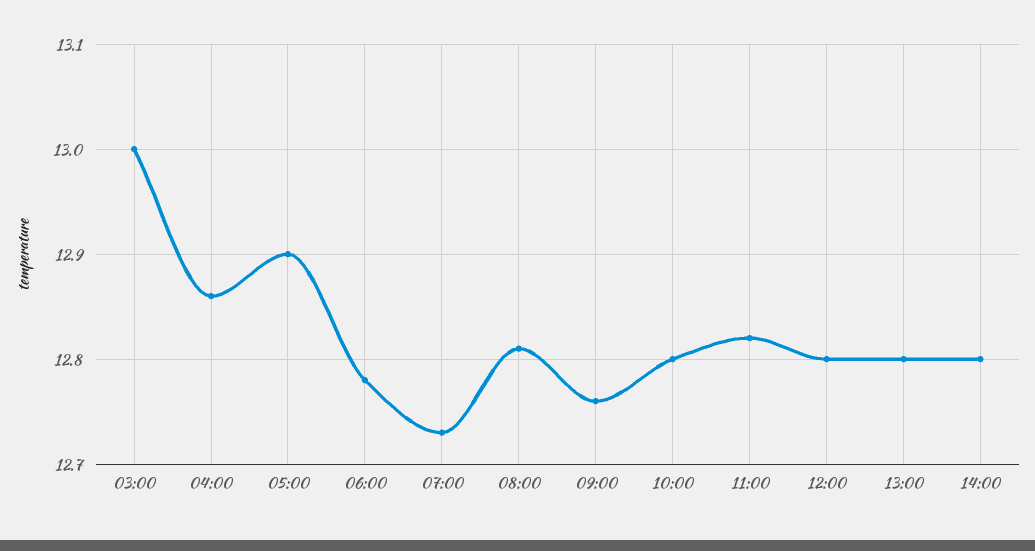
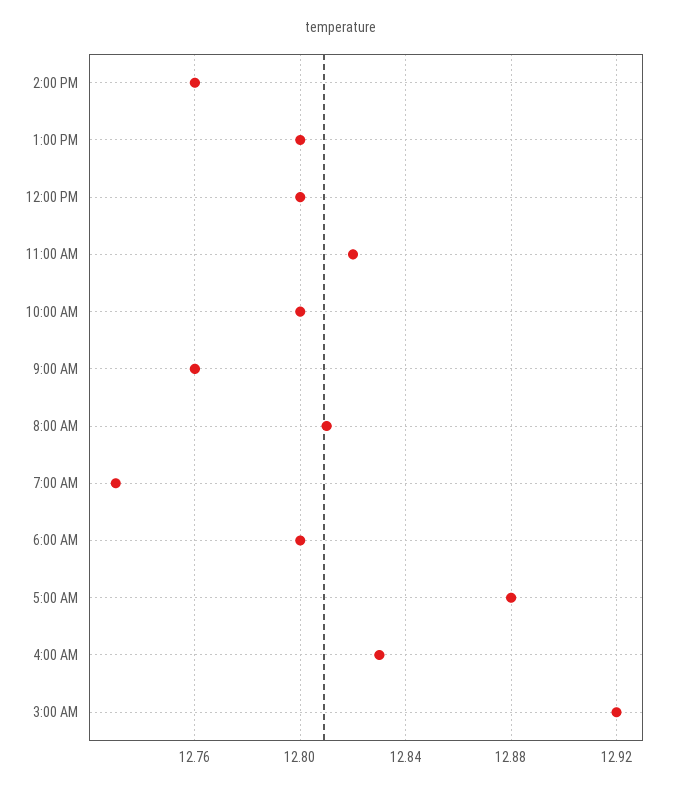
  {
-   "03:00": 13,
+   "03:00": 12.92,
-   "04:00": 12.86,
+   "04:00": 12.83,
-   "05:00": 12.9,
+   "05:00": 12.88,
-   "06:00": 12.78,
+   "06:00": 12.8,
    "07:00": 12.73,
    "08:00": 12.81,
    "09:00": 12.76,
    "10:00": 12.8,
    "11:00": 12.82,
    "12:00": 12.8,
    "13:00": 12.8,
-   "14:00": 12.8
+   "14:00": 12.76
  }

